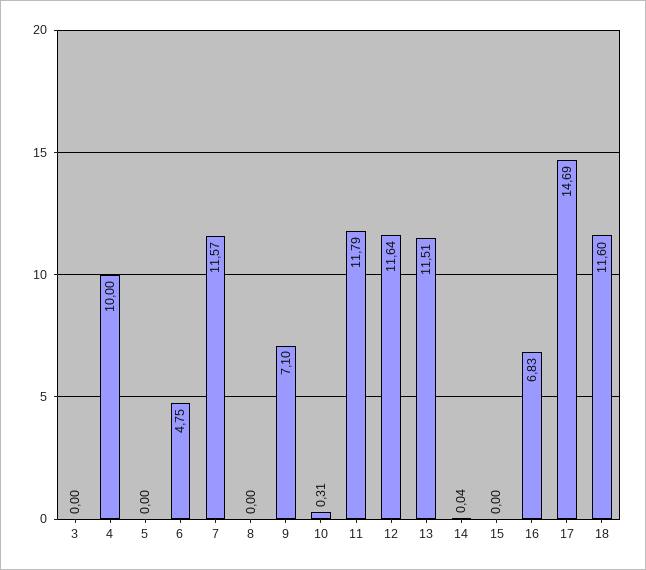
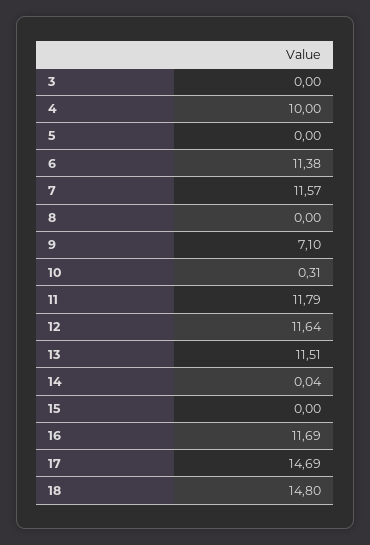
  {
    "3": 0,
    "4": 10,
    "5": 0,
-   "6": 4.75,
+   "6": 11.38,
    "7": 11.57,
    "8": 0,
    "9": 7.1,
    "10": 0.31,
    "11": 11.79,
    "12": 11.64,
    "13": 11.51,
    "14": 0.04,
    "15": 0,
-   "16": 6.83,
+   "16": 11.69,
    "17": 14.69,
-   "18": 11.6
+   "18": 14.8
  }

